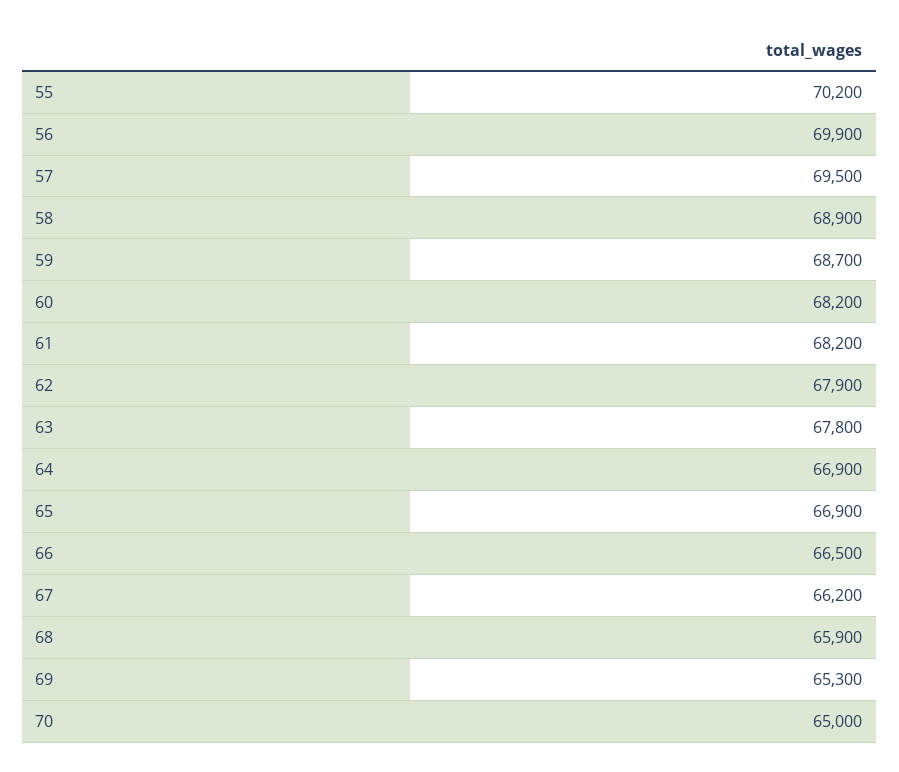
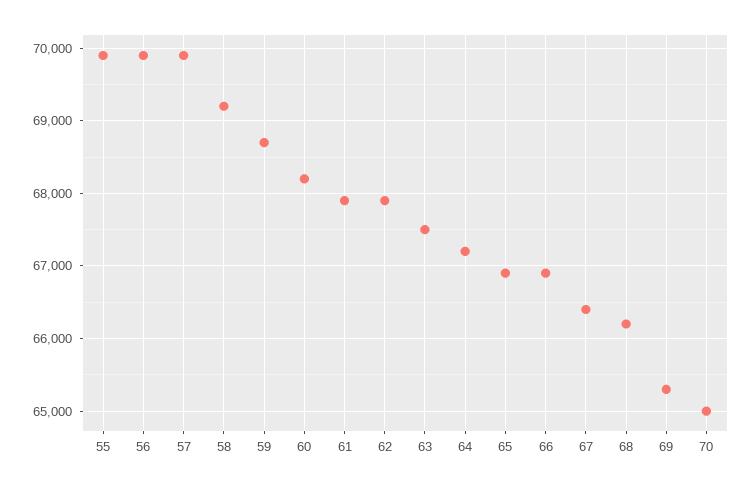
  {
-   "55": 70200,
+   "55": 69900,
    "56": 69900,
-   "57": 69500,
+   "57": 69900,
-   "58": 68900,
+   "58": 69200,
    "59": 68700,
    "60": 68200,
-   "61": 68200,
+   "61": 67900,
    "62": 67900,
-   "63": 67800,
+   "63": 67500,
-   "64": 66900,
+   "64": 67200,
    "65": 66900,
-   "66": 66500,
+   "66": 66900,
-   "67": 66200,
+   "67": 66400,
-   "68": 65900,
+   "68": 66200,
    "69": 65300,
    "70": 65000
  }

